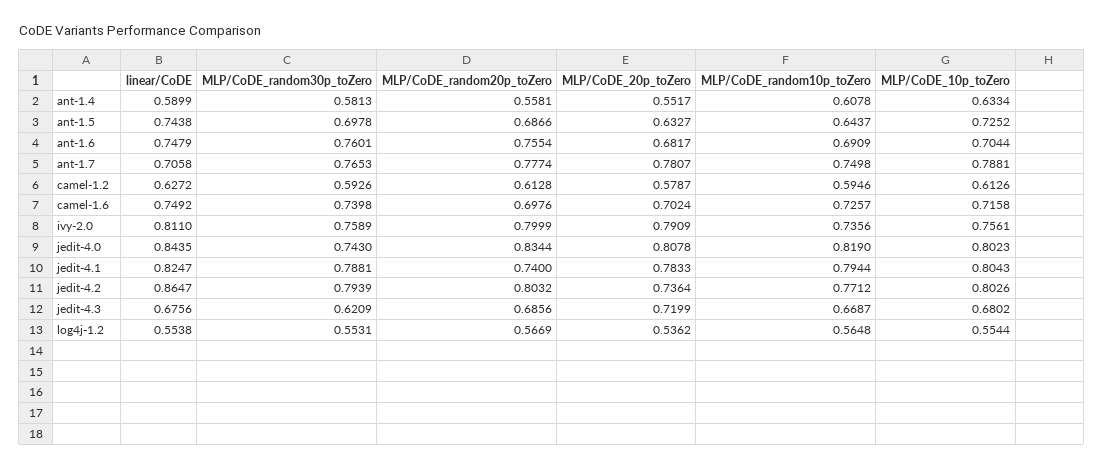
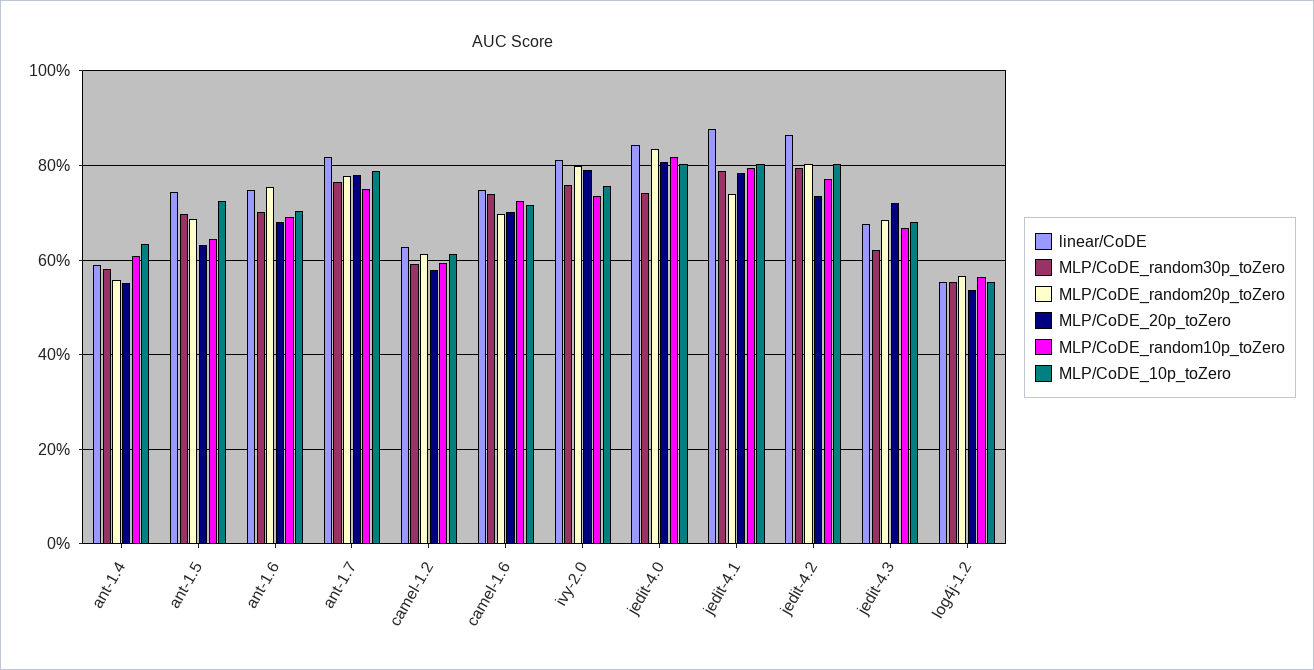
  {
    "linear/CoDE": {
      "ant-1.4": 0.5899,
      "ant-1.5": 0.7438,
      "ant-1.6": 0.7479,
-     "ant-1.7": 0.7058,
+     "ant-1.7": 0.82,
      "camel-1.2": 0.6272,
      "camel-1.6": 0.7492,
      "ivy-2.0": 0.811,
      "jedit-4.0": 0.8435,
-     "jedit-4.1": 0.8247,
+     "jedit-4.1": 0.88,
      "jedit-4.2": 0.8647,
      "jedit-4.3": 0.6756,
      "log4j-1.2": 0.5538
    },
    "MLP/CoDE_random30p_toZero": {
      "ant-1.4": 0.5813,
      "ant-1.5": 0.6978,
-     "ant-1.6": 0.7601,
+     "ant-1.6": 0.7,
      "ant-1.7": 0.7653,
      "camel-1.2": 0.5926,
      "camel-1.6": 0.7398,
      "ivy-2.0": 0.7589,
      "jedit-4.0": 0.743,
      "jedit-4.1": 0.7881,
      "jedit-4.2": 0.7939,
      "jedit-4.3": 0.6209,
      "log4j-1.2": 0.5531
    },
    "MLP/CoDE_random20p_toZero": {
      "ant-1.4": 0.5581,
      "ant-1.5": 0.6866,
      "ant-1.6": 0.7554,
      "ant-1.7": 0.7774,
      "camel-1.2": 0.6128,
      "camel-1.6": 0.6976,
      "ivy-2.0": 0.7999,
      "jedit-4.0": 0.8344,
      "jedit-4.1": 0.74,
      "jedit-4.2": 0.8032,
      "jedit-4.3": 0.6856,
      "log4j-1.2": 0.5669
    },
    "MLP/CoDE_20p_toZero": {
      "ant-1.4": 0.5517,
      "ant-1.5": 0.6327,
      "ant-1.6": 0.6817,
      "ant-1.7": 0.7807,
      "camel-1.2": 0.5787,
      "camel-1.6": 0.7024,
      "ivy-2.0": 0.7909,
      "jedit-4.0": 0.8078,
      "jedit-4.1": 0.7833,
      "jedit-4.2": 0.7364,
      "jedit-4.3": 0.7199,
      "log4j-1.2": 0.5362
    },
    "MLP/CoDE_random10p_toZero": {
      "ant-1.4": 0.6078,
      "ant-1.5": 0.6437,
      "ant-1.6": 0.6909,
      "ant-1.7": 0.7498,
      "camel-1.2": 0.5946,
      "camel-1.6": 0.7257,
      "ivy-2.0": 0.7356,
      "jedit-4.0": 0.819,
      "jedit-4.1": 0.7944,
      "jedit-4.2": 0.7712,
      "jedit-4.3": 0.6687,
      "log4j-1.2": 0.5648
    },
    "MLP/CoDE_10p_toZero": {
      "ant-1.4": 0.6334,
      "ant-1.5": 0.7252,
      "ant-1.6": 0.7044,
      "ant-1.7": 0.7881,
      "camel-1.2": 0.6126,
      "camel-1.6": 0.7158,
      "ivy-2.0": 0.7561,
      "jedit-4.0": 0.8023,
      "jedit-4.1": 0.8043,
      "jedit-4.2": 0.8026,
      "jedit-4.3": 0.6802,
      "log4j-1.2": 0.5544
    }
  }

